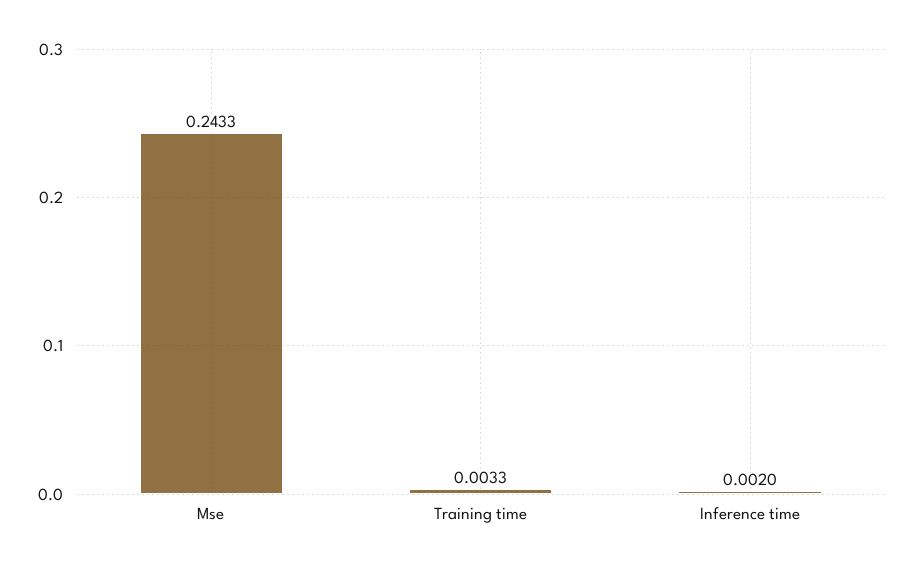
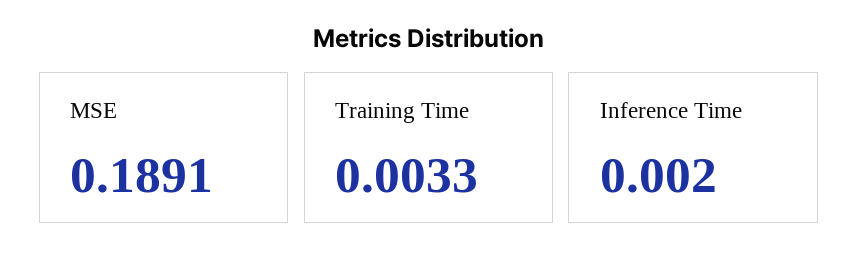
  {
-   "Mse": 0.2433,
+   "Mse": 0.1891,
    "Training time": 0.0033,
    "Inference time": 0.002
  }

